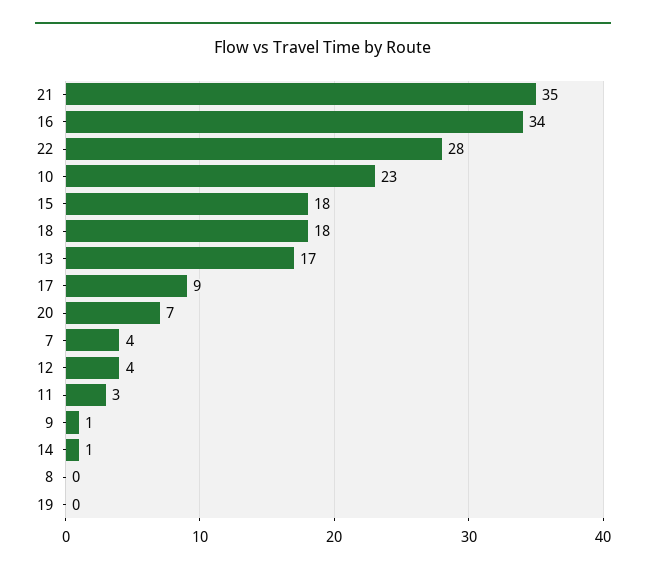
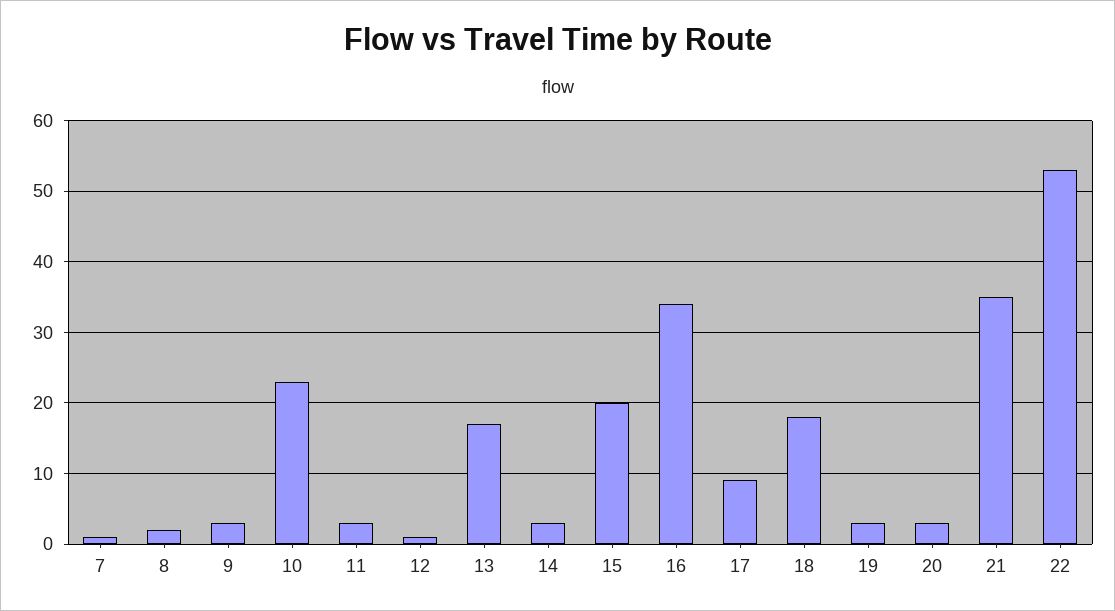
  {
    "21": 35,
    "16": 34,
-   "22": 28,
+   "22": 53,
    "10": 23,
-   "15": 18,
+   "15": 20,
    "18": 18,
    "13": 17,
    "17": 9,
-   "20": 7,
+   "20": 3,
-   "7": 4,
+   "7": 1,
-   "12": 4,
+   "12": 1,
    "11": 3,
-   "9": 1,
+   "9": 3,
-   "14": 1,
+   "14": 3,
-   "8": 0,
+   "8": 2,
-   "19": 0
+   "19": 3
  }

